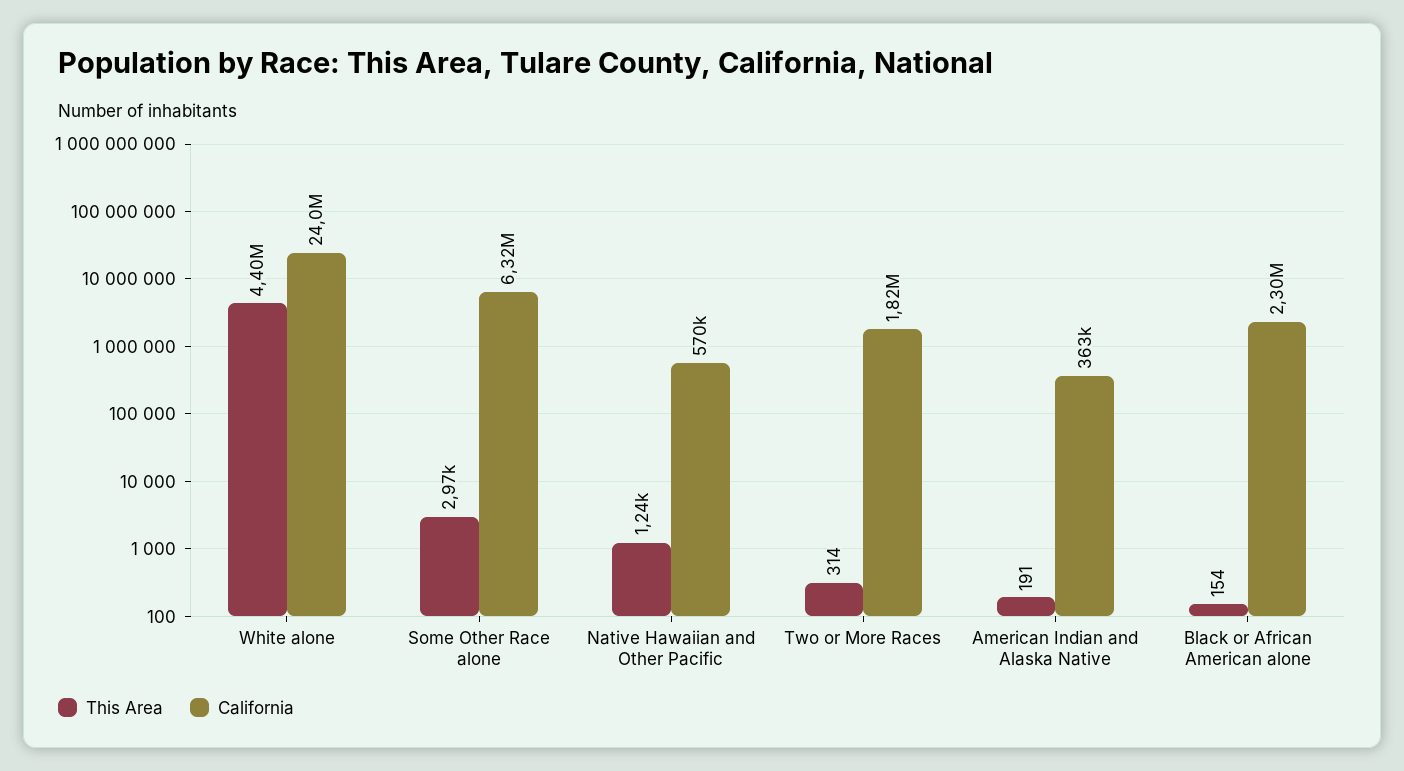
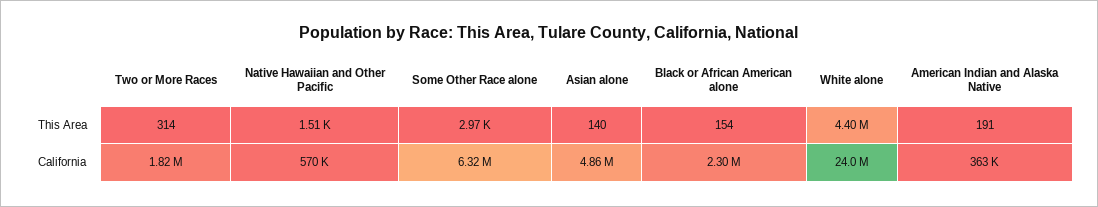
  {
    "This Area": {
      "White alone": 4400000,
      "Some Other Race alone": 2970,
-     "Native Hawaiian and Other Pacific": 1240,
+     "Native Hawaiian and Other Pacific": 1510,
      "Two or More Races": 314,
      "American Indian and Alaska Native": 191,
-     "Black or African American alone": 154
+     "Black or African American alone": 154,
+     "Asian alone": 140
    },
    "California": {
      "White alone": 24000000,
      "Some Other Race alone": 6320000,
      "Native Hawaiian and Other Pacific": 570000,
      "Two or More Races": 1820000,
      "American Indian and Alaska Native": 363000,
-     "Black or African American alone": 2300000
+     "Black or African American alone": 2300000,
+     "Asian alone": 4860000
    }
  }

